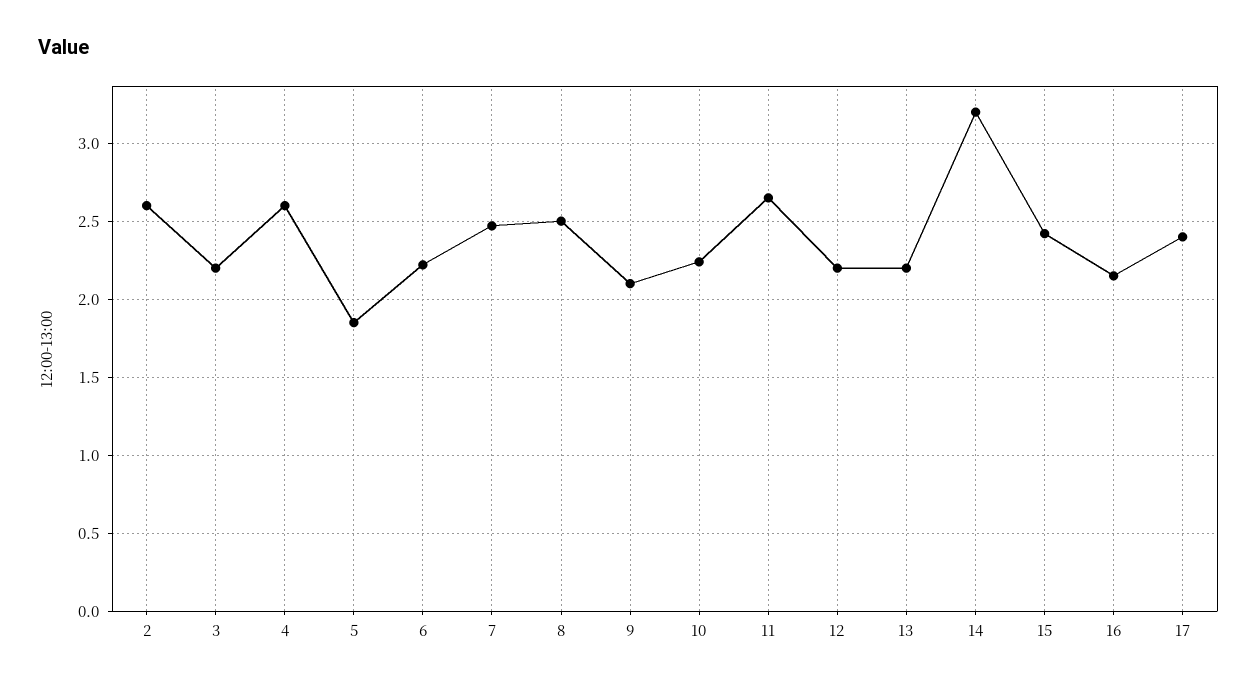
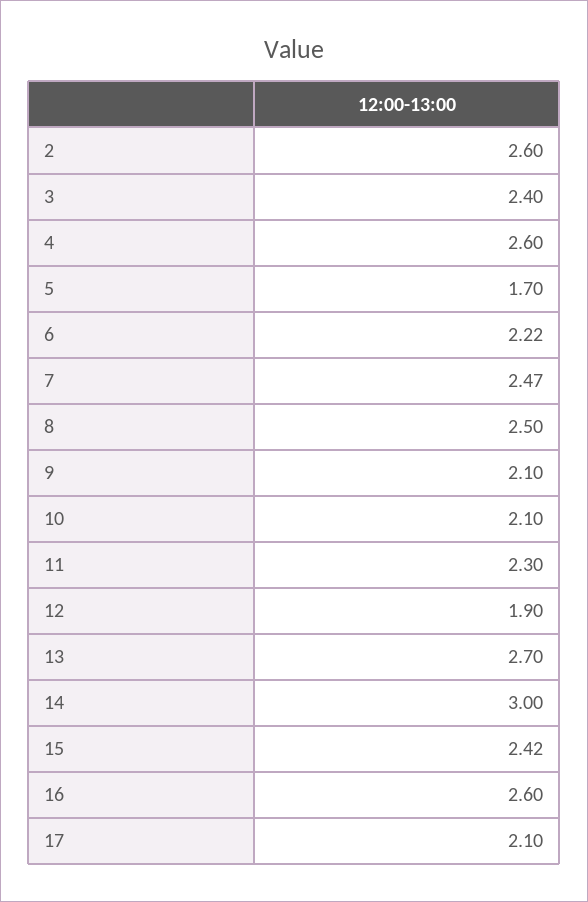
  {
    "2": 2.6,
-   "3": 2.2,
+   "3": 2.4,
    "4": 2.6,
-   "5": 1.85,
+   "5": 1.7,
    "6": 2.22,
    "7": 2.47,
    "8": 2.5,
    "9": 2.1,
-   "10": 2.25,
+   "10": 2.1,
-   "11": 2.65,
+   "11": 2.3,
-   "12": 2.2,
+   "12": 1.9,
-   "13": 2.2,
+   "13": 2.7,
-   "14": 3.2,
+   "14": 3,
    "15": 2.42,
-   "16": 2.15,
+   "16": 2.6,
-   "17": 2.4
+   "17": 2.1
  }

